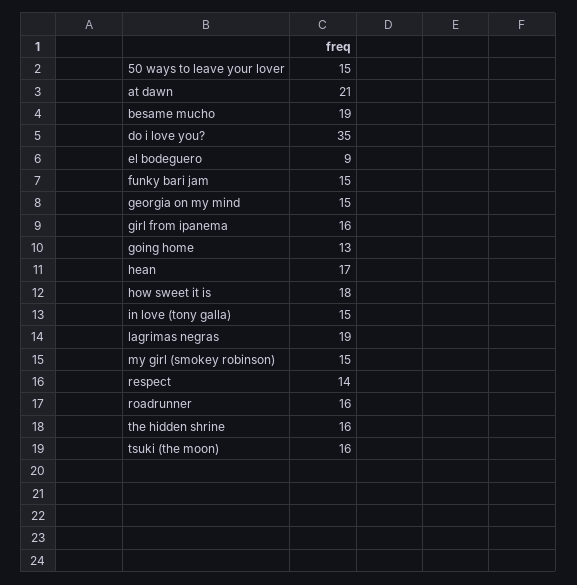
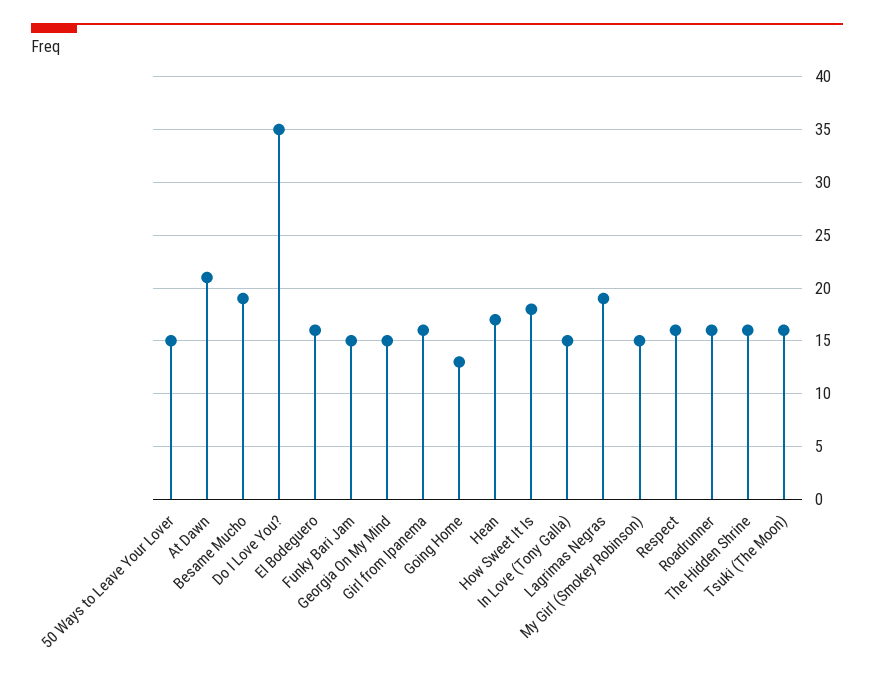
  {
    "50 ways to leave your lover": 15,
    "at dawn": 21,
    "besame mucho": 19,
    "do i love you?": 35,
-   "el bodeguero": 9,
+   "el bodeguero": 16,
    "funky bari jam": 15,
    "georgia on my mind": 15,
    "girl from ipanema": 16,
    "going home": 13,
    "hean": 17,
    "how sweet it is": 18,
    "in love (tony galla)": 15,
    "lagrimas negras": 19,
    "my girl (smokey robinson)": 15,
-   "respect": 14,
+   "respect": 16,
    "roadrunner": 16,
    "the hidden shrine": 16,
    "tsuki (the moon)": 16
  }

